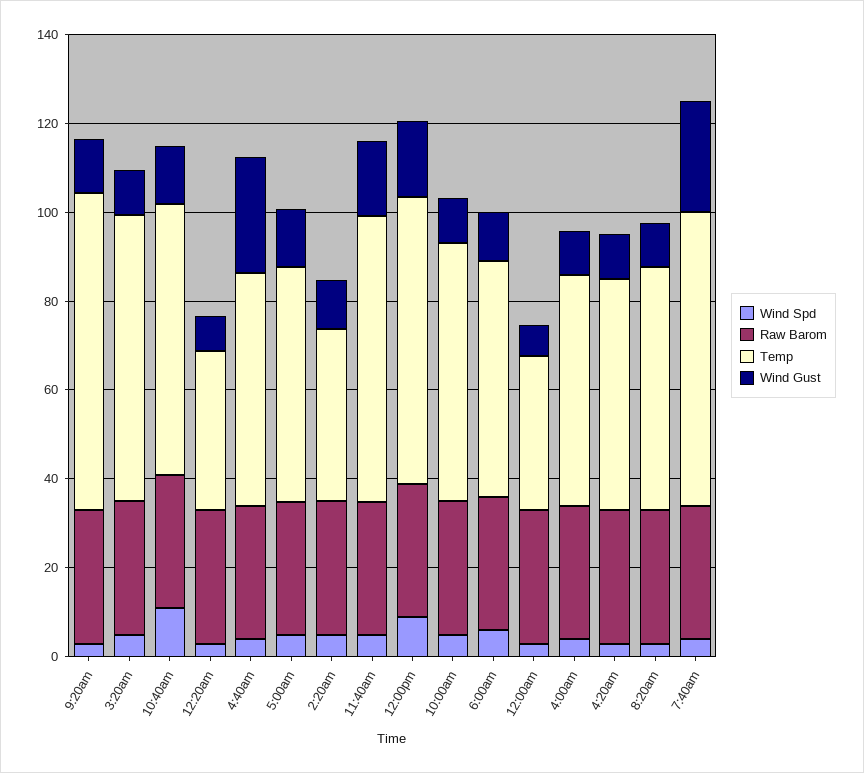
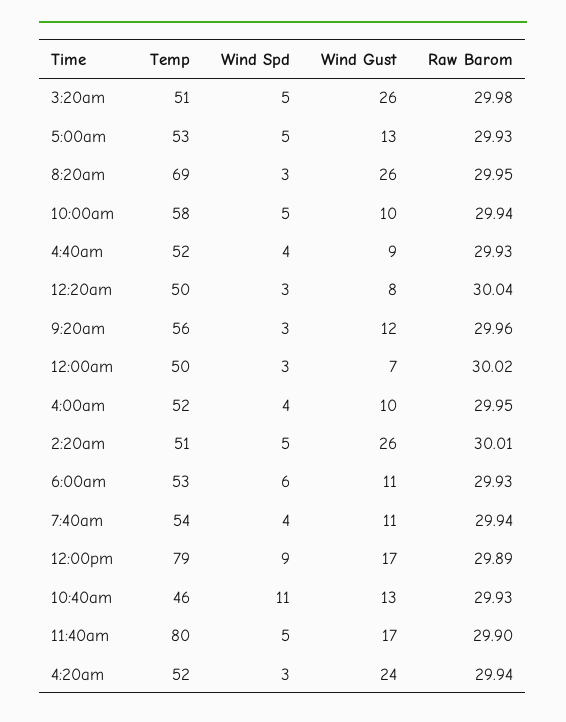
  {
    "Wind Spd": {
      "9:20am": 3,
      "3:20am": 5,
      "10:40am": 11,
      "12:20am": 3,
      "4:40am": 4,
      "5:00am": 5,
      "2:20am": 5,
      "11:40am": 5,
      "12:00pm": 9,
      "10:00am": 5,
      "6:00am": 6,
      "12:00am": 3,
      "4:00am": 4,
      "4:20am": 3,
      "8:20am": 3,
      "7:40am": 4
    },
    "Raw Barom": {
      "9:20am": 29.96,
      "3:20am": 29.98,
      "10:40am": 29.93,
      "12:20am": 30.04,
      "4:40am": 29.93,
      "5:00am": 29.93,
      "2:20am": 30.01,
      "11:40am": 29.9,
      "12:00pm": 29.89,
      "10:00am": 29.94,
      "6:00am": 29.93,
      "12:00am": 30.02,
      "4:00am": 29.95,
      "4:20am": 29.94,
      "8:20am": 29.95,
      "7:40am": 29.94
    },
    "Temp": {
-     "9:20am": 70,
+     "9:20am": 56,
-     "3:20am": 65,
+     "3:20am": 51,
-     "10:40am": 60,
+     "10:40am": 46,
-     "12:20am": 35,
+     "12:20am": 50,
      "4:40am": 52,
      "5:00am": 53,
-     "2:20am": 40,
+     "2:20am": 51,
-     "11:40am": 65,
+     "11:40am": 80,
-     "12:00pm": 65,
+     "12:00pm": 79,
      "10:00am": 58,
      "6:00am": 53,
-     "12:00am": 35,
+     "12:00am": 50,
      "4:00am": 52,
      "4:20am": 52,
-     "8:20am": 55,
+     "8:20am": 69,
-     "7:40am": 65
+     "7:40am": 54
    },
    "Wind Gust": {
      "9:20am": 12,
-     "3:20am": 10,
+     "3:20am": 26,
      "10:40am": 13,
      "12:20am": 8,
-     "4:40am": 25,
+     "4:40am": 9,
      "5:00am": 13,
-     "2:20am": 10,
+     "2:20am": 26,
      "11:40am": 17,
      "12:00pm": 17,
      "10:00am": 10,
      "6:00am": 11,
      "12:00am": 7,
      "4:00am": 10,
-     "4:20am": 10,
+     "4:20am": 24,
-     "8:20am": 10,
+     "8:20am": 26,
-     "7:40am": 25
+     "7:40am": 11
    }
  }

